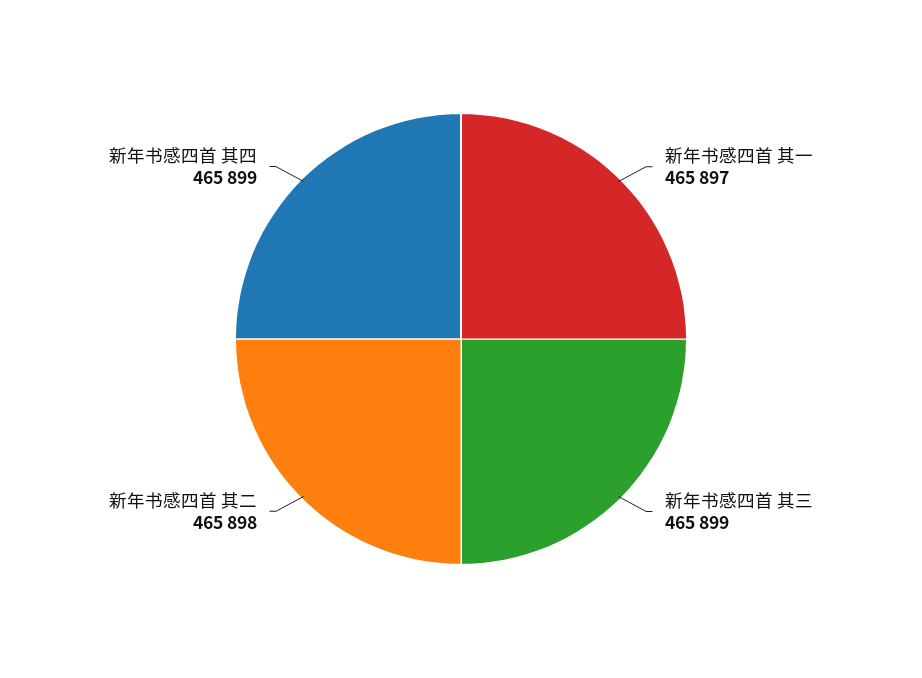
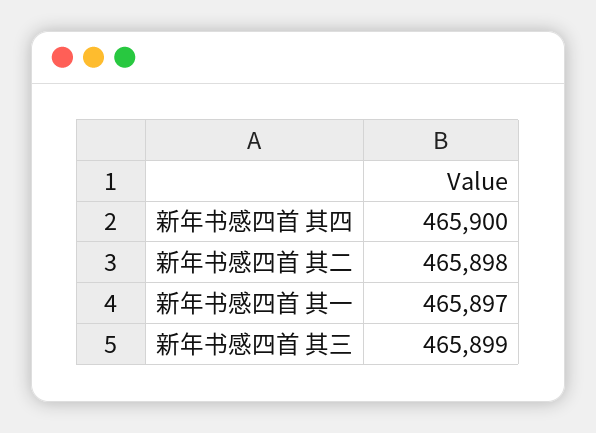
  {
    "新年书感四首 其一": 465897,
    "新年书感四首 其三": 465899,
    "新年书感四首 其二": 465898,
-   "新年书感四首 其四": 465899
+   "新年书感四首 其四": 465900
  }

